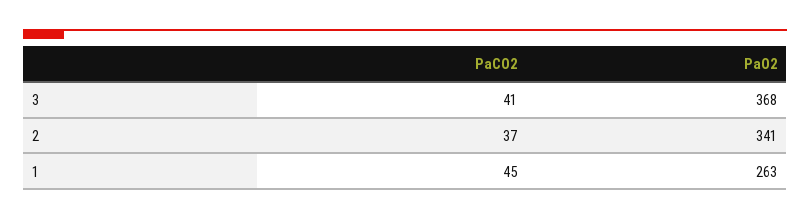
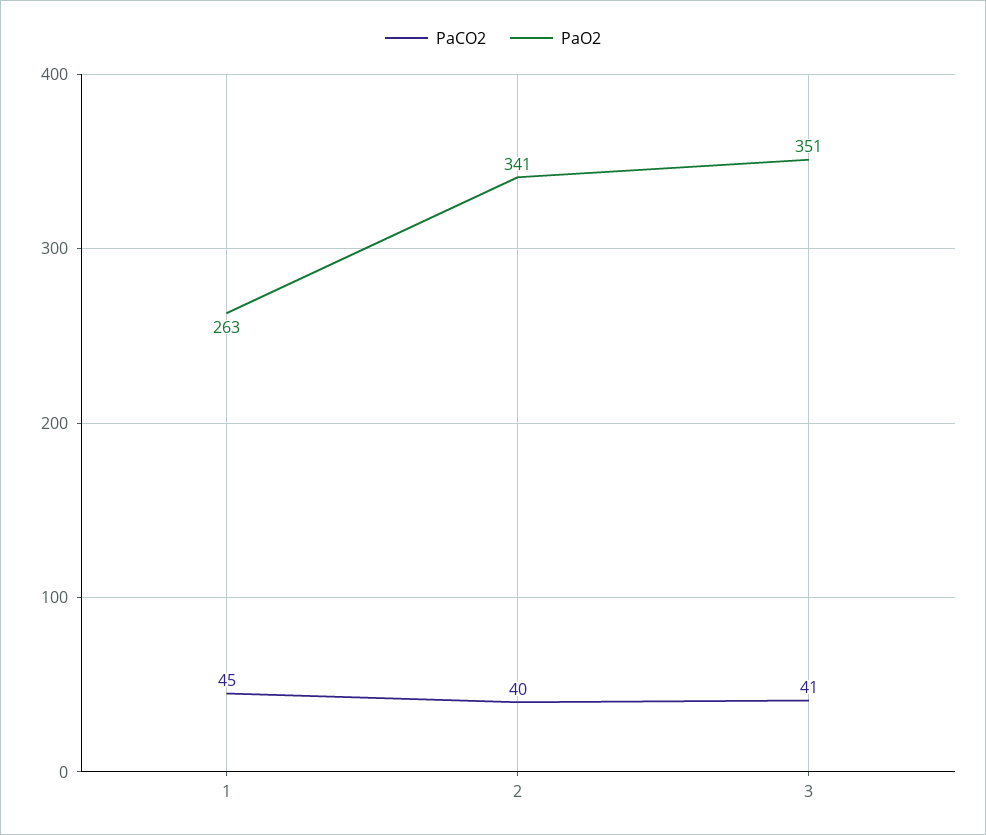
  {
    "PaCO2": {
      "3": 41,
-     "2": 37,
+     "2": 40,
      "1": 45
    },
    "PaO2": {
-     "3": 368,
+     "3": 351,
      "2": 341,
      "1": 263
    }
  }

